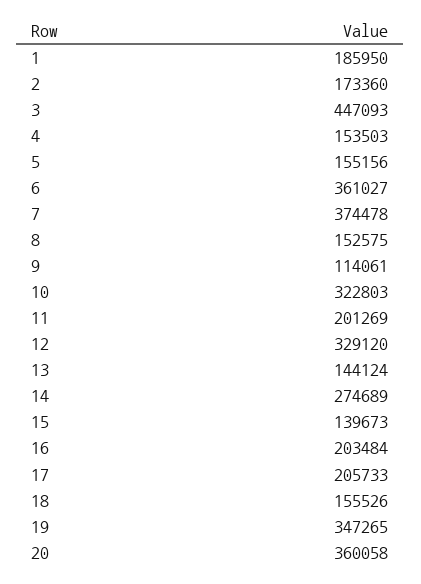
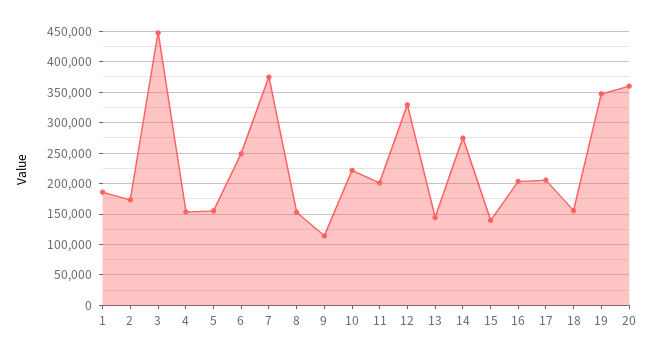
  {
    "1": 185950,
    "2": 173360,
    "3": 447093,
    "4": 153503,
    "5": 155156,
-   "6": 361027,
+   "6": 250000,
    "7": 374478,
    "8": 152575,
    "9": 114061,
-   "10": 322803,
+   "10": 220000,
    "11": 201269,
    "12": 329120,
    "13": 144124,
    "14": 274689,
    "15": 139673,
    "16": 203484,
    "17": 205733,
    "18": 155526,
    "19": 347265,
    "20": 360058
  }

